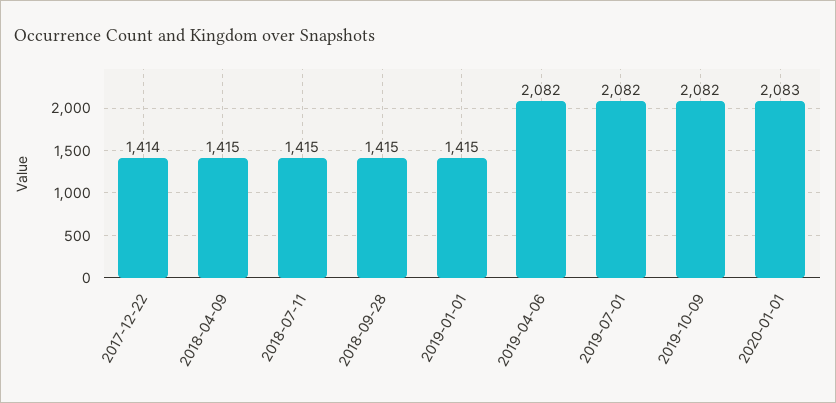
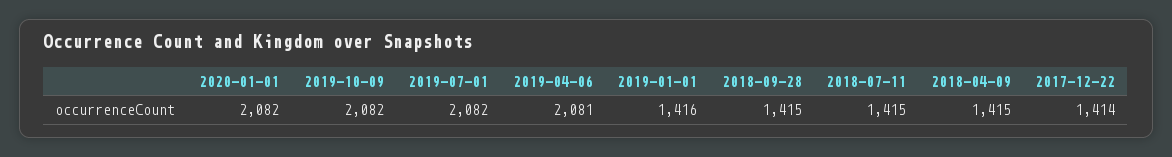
  {
    "2017-12-22": 1414,
    "2018-04-09": 1415,
    "2018-07-11": 1415,
    "2018-09-28": 1415,
-   "2019-01-01": 1415,
+   "2019-01-01": 1416,
-   "2019-04-06": 2082,
+   "2019-04-06": 2081,
    "2019-07-01": 2082,
    "2019-10-09": 2082,
-   "2020-01-01": 2083
+   "2020-01-01": 2082
  }

